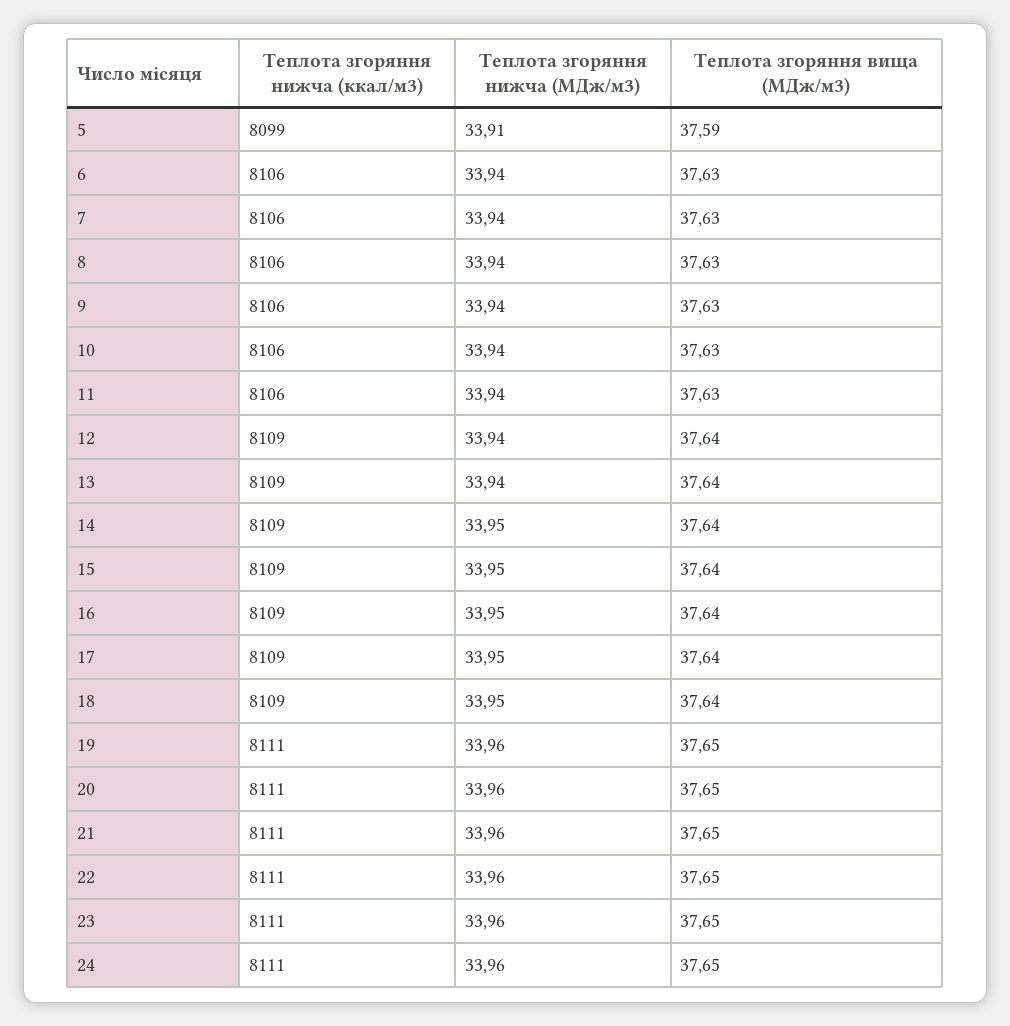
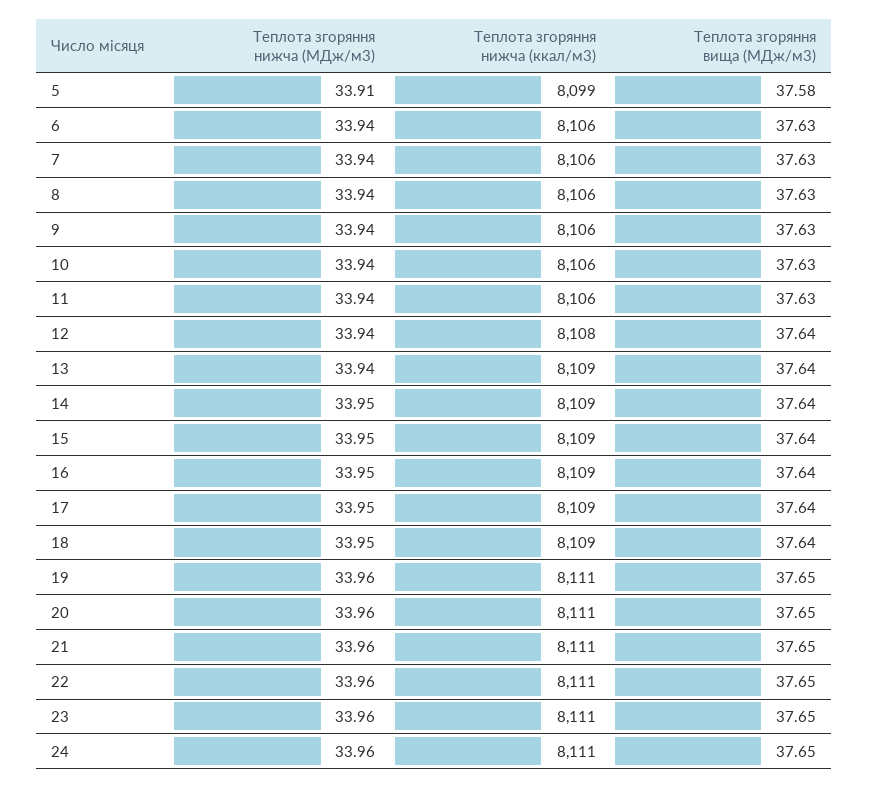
  {
    "Теплота згоряння нижча (ккал/м3)": {
      "5": 8099,
      "6": 8106,
      "7": 8106,
      "8": 8106,
      "9": 8106,
      "10": 8106,
      "11": 8106,
-     "12": 8109,
+     "12": 8108,
      "13": 8109,
      "14": 8109,
      "15": 8109,
      "16": 8109,
      "17": 8109,
      "18": 8109,
      "19": 8111,
      "20": 8111,
      "21": 8111,
      "22": 8111,
      "23": 8111,
      "24": 8111
    },
    "Теплота згоряння нижча (МДж/м3)": {
      "5": 33.91,
      "6": 33.94,
      "7": 33.94,
      "8": 33.94,
      "9": 33.94,
      "10": 33.94,
      "11": 33.94,
      "12": 33.94,
      "13": 33.94,
      "14": 33.95,
      "15": 33.95,
      "16": 33.95,
      "17": 33.95,
      "18": 33.95,
      "19": 33.96,
      "20": 33.96,
      "21": 33.96,
      "22": 33.96,
      "23": 33.96,
      "24": 33.96
    },
    "Теплота згоряння вища (МДж/м3)": {
-     "5": 37.59,
+     "5": 37.58,
      "6": 37.63,
      "7": 37.63,
      "8": 37.63,
      "9": 37.63,
      "10": 37.63,
      "11": 37.63,
      "12": 37.64,
      "13": 37.64,
      "14": 37.64,
      "15": 37.64,
      "16": 37.64,
      "17": 37.64,
      "18": 37.64,
      "19": 37.65,
      "20": 37.65,
      "21": 37.65,
      "22": 37.65,
      "23": 37.65,
      "24": 37.65
    }
  }

